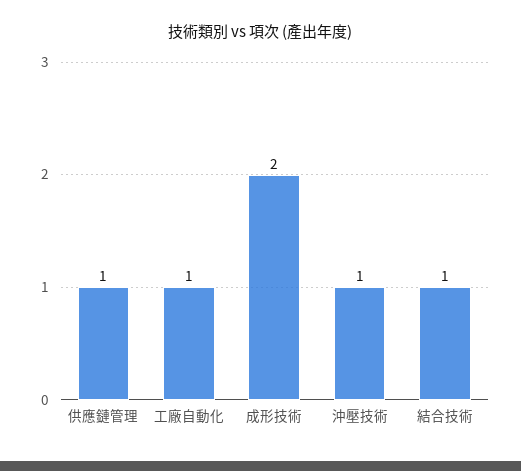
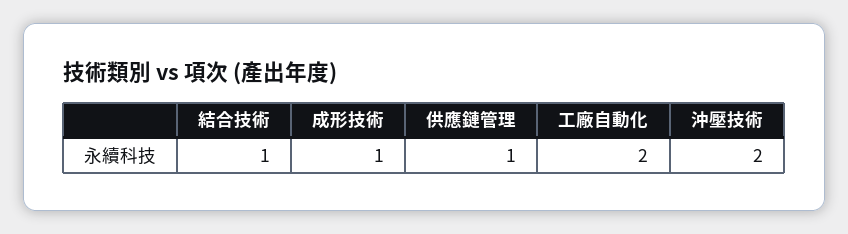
  {
    "供應鏈管理": 1,
-   "工廠自動化": 1,
+   "工廠自動化": 2,
-   "成形技術": 2,
+   "成形技術": 1,
-   "沖壓技術": 1,
+   "沖壓技術": 2,
    "結合技術": 1
  }

